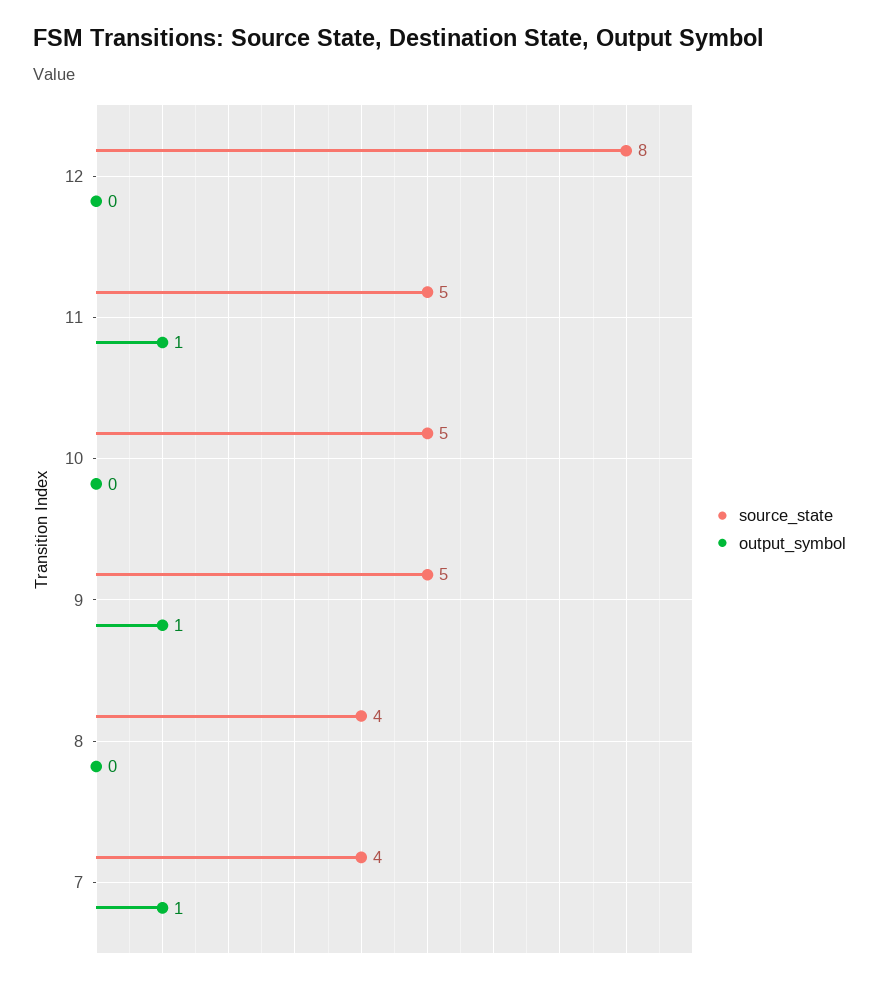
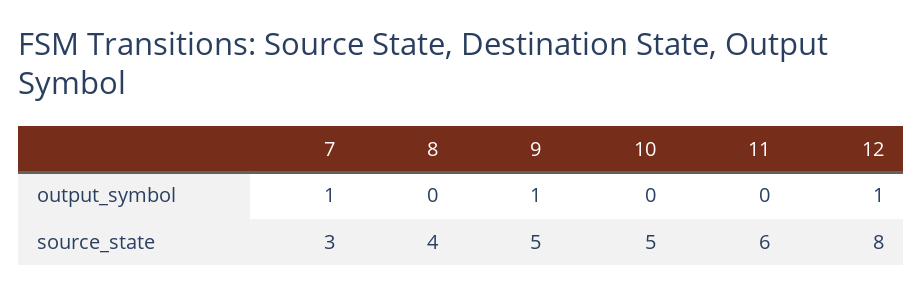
  {
    "source_state": {
      "12": 8,
-     "11": 5,
+     "11": 6,
      "10": 5,
      "9": 5,
      "8": 4,
-     "7": 4
+     "7": 3
    },
    "output_symbol": {
-     "12": 0,
+     "12": 1,
-     "11": 1,
+     "11": 0,
      "10": 0,
      "9": 1,
      "8": 0,
      "7": 1
    }
  }

